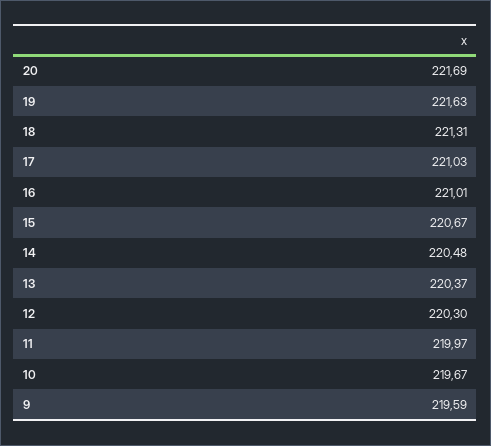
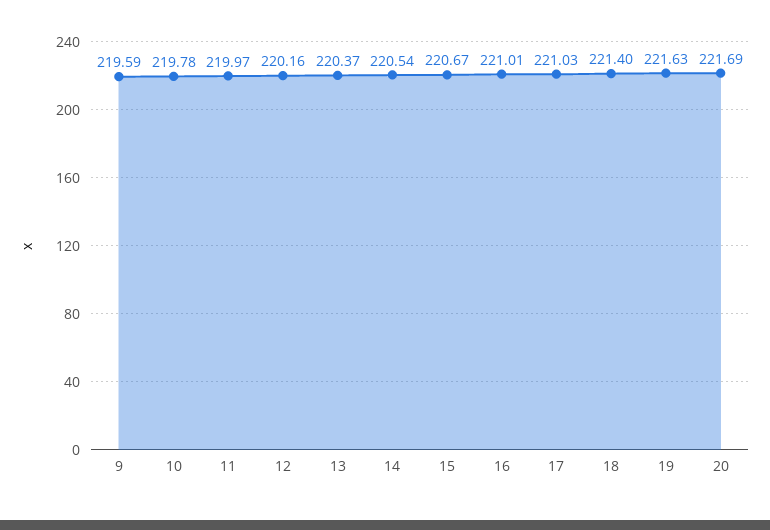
  {
    "20": 221.69,
    "19": 221.63,
-   "18": 221.31,
+   "18": 221.4,
    "17": 221.03,
    "16": 221.01,
    "15": 220.67,
-   "14": 220.48,
+   "14": 220.54,
    "13": 220.37,
-   "12": 220.3,
+   "12": 220.16,
    "11": 219.97,
-   "10": 219.67,
+   "10": 219.78,
    "9": 219.59
  }

